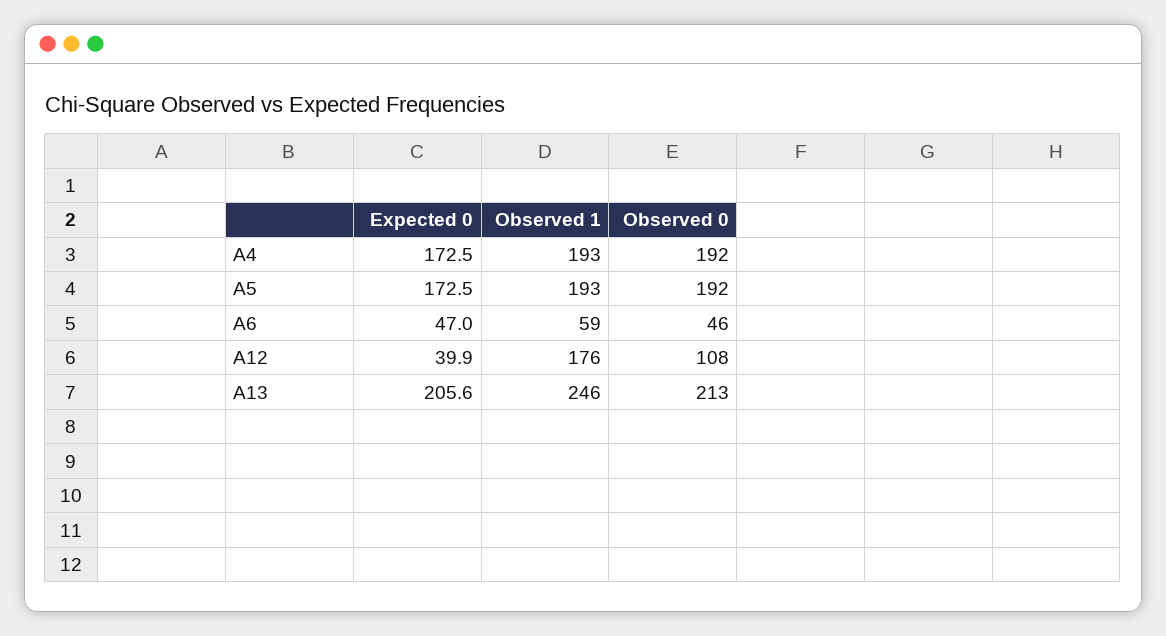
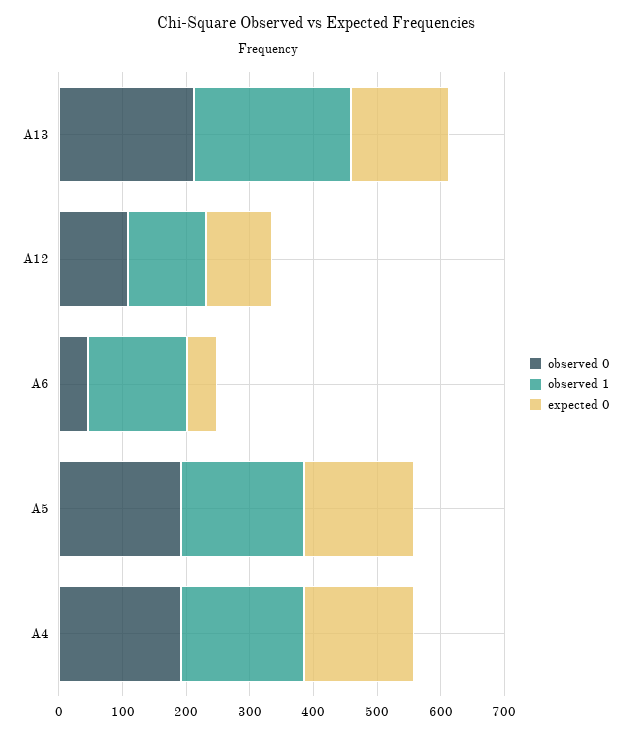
  {
    "Expected 0": {
      "A4": 172.5,
      "A5": 172.5,
      "A6": 47,
-     "A12": 39.9,
+     "A12": 100,
-     "A13": 205.6
+     "A13": 160
    },
    "Observed 1": {
      "A4": 193,
      "A5": 193,
-     "A6": 59,
+     "A6": 160,
-     "A12": 176,
+     "A12": 120,
      "A13": 246
    },
    "Observed 0": {
      "A4": 192,
      "A5": 192,
      "A6": 46,
      "A12": 108,
      "A13": 213
    }
  }

